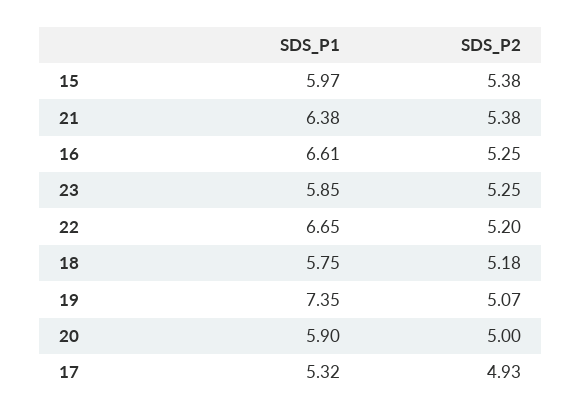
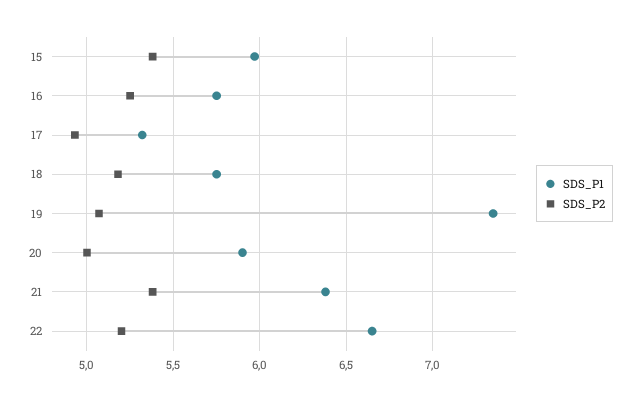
  {
    "SDS_P1": {
      "15": 5.97,
      "21": 6.38,
-     "16": 6.61,
+     "16": 5.75,
-     "23": 5.85,
      "22": 6.65,
      "18": 5.75,
      "19": 7.35,
      "20": 5.9,
      "17": 5.32
    },
    "SDS_P2": {
      "15": 5.38,
      "21": 5.38,
      "16": 5.25,
-     "23": 5.25,
      "22": 5.2,
      "18": 5.18,
      "19": 5.07,
      "20": 5,
      "17": 4.93
    }
  }

